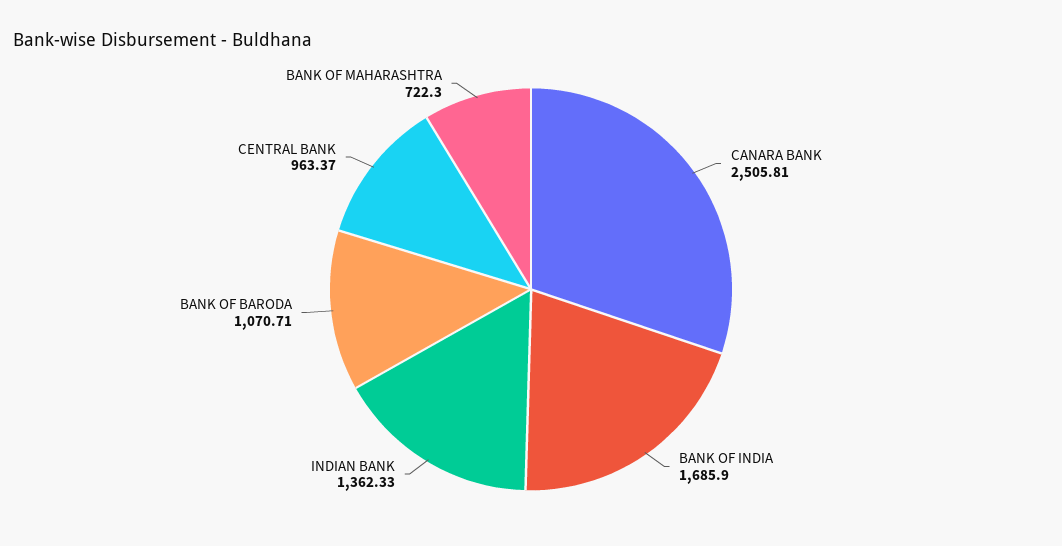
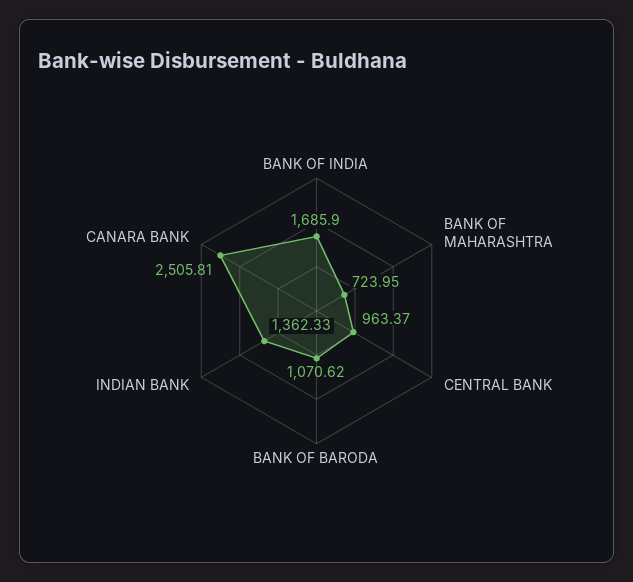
  {
    "CANARA BANK": 2505.81,
    "BANK OF INDIA": 1685.9,
    "INDIAN BANK": 1362.33,
-   "BANK OF BARODA": 1070.71,
+   "BANK OF BARODA": 1070.62,
    "CENTRAL BANK": 963.37,
-   "BANK OF MAHARASHTRA": 722.3
+   "BANK OF MAHARASHTRA": 723.95
  }

